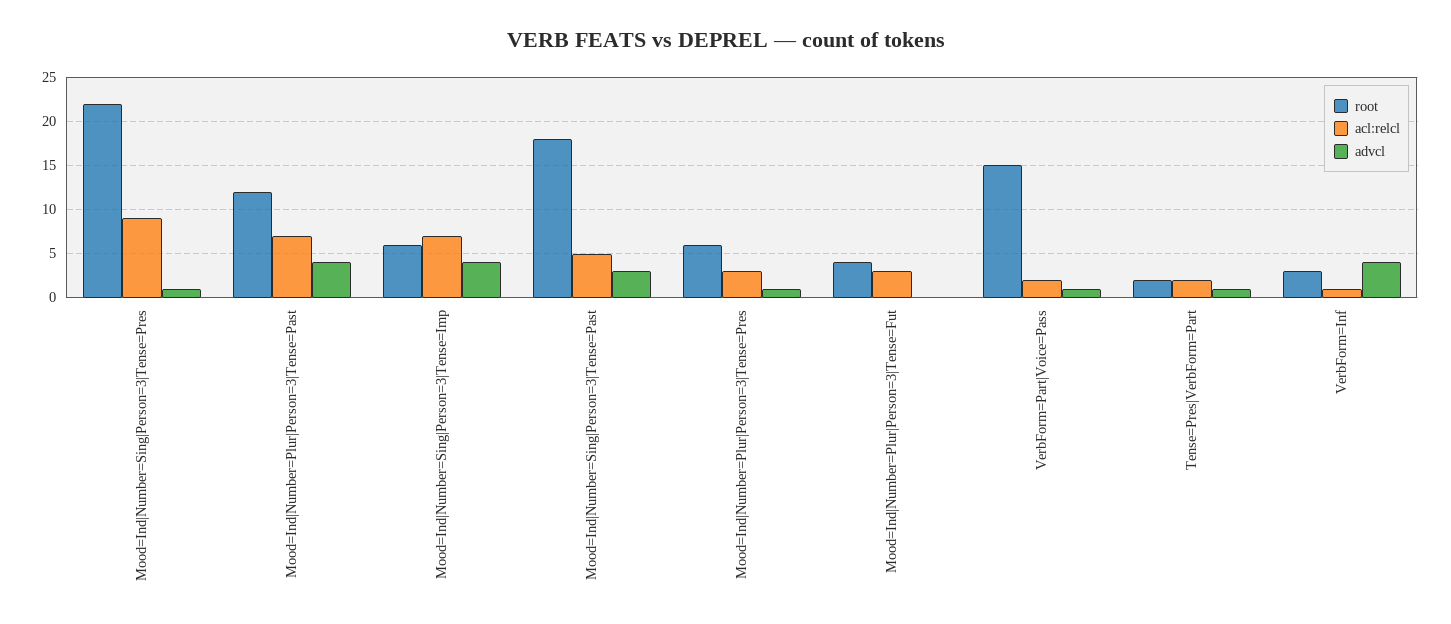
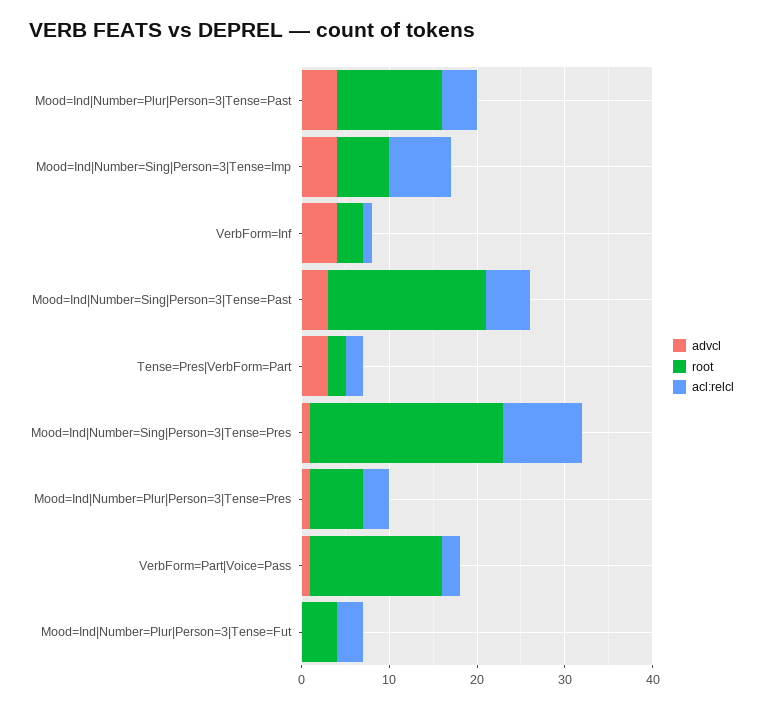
  {
    "root": {
      "Mood=Ind|Number=Sing|Person=3|Tense=Pres": 22,
      "Mood=Ind|Number=Plur|Person=3|Tense=Past": 12,
      "Mood=Ind|Number=Sing|Person=3|Tense=Imp": 6,
      "Mood=Ind|Number=Sing|Person=3|Tense=Past": 18,
      "Mood=Ind|Number=Plur|Person=3|Tense=Pres": 6,
      "Mood=Ind|Number=Plur|Person=3|Tense=Fut": 4,
      "VerbForm=Part|Voice=Pass": 15,
      "Tense=Pres|VerbForm=Part": 2,
      "VerbForm=Inf": 3
    },
    "acl:relcl": {
      "Mood=Ind|Number=Sing|Person=3|Tense=Pres": 9,
-     "Mood=Ind|Number=Plur|Person=3|Tense=Past": 7,
+     "Mood=Ind|Number=Plur|Person=3|Tense=Past": 4,
      "Mood=Ind|Number=Sing|Person=3|Tense=Imp": 7,
      "Mood=Ind|Number=Sing|Person=3|Tense=Past": 5,
      "Mood=Ind|Number=Plur|Person=3|Tense=Pres": 3,
      "Mood=Ind|Number=Plur|Person=3|Tense=Fut": 3,
      "VerbForm=Part|Voice=Pass": 2,
      "Tense=Pres|VerbForm=Part": 2,
      "VerbForm=Inf": 1
    },
    "advcl": {
      "Mood=Ind|Number=Sing|Person=3|Tense=Pres": 1,
      "Mood=Ind|Number=Plur|Person=3|Tense=Past": 4,
      "Mood=Ind|Number=Sing|Person=3|Tense=Imp": 4,
      "Mood=Ind|Number=Sing|Person=3|Tense=Past": 3,
      "Mood=Ind|Number=Plur|Person=3|Tense=Pres": 1,
      "Mood=Ind|Number=Plur|Person=3|Tense=Fut": 0,
      "VerbForm=Part|Voice=Pass": 1,
-     "Tense=Pres|VerbForm=Part": 1,
+     "Tense=Pres|VerbForm=Part": 3,
      "VerbForm=Inf": 4
    }
  }

